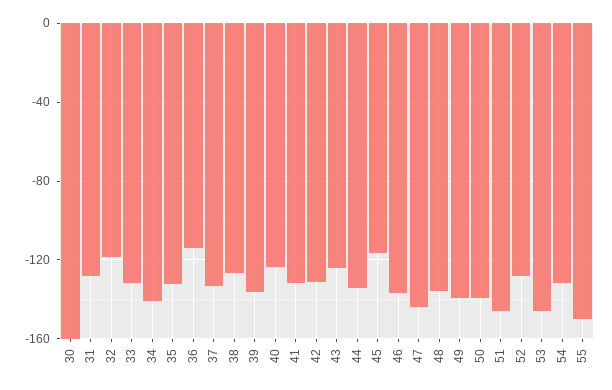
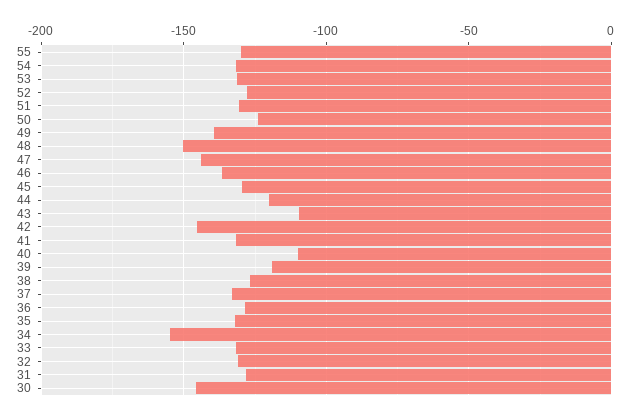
  {
-   "30": -160,
+   "30": -145,
    "31": -130,
-   "32": -120,
+   "32": -130,
    "33": -130,
-   "34": -140,
+   "34": -155,
    "35": -130,
-   "36": -115,
+   "36": -130,
    "37": -135,
    "38": -125,
-   "39": -135,
+   "39": -120,
-   "40": -125,
+   "40": -110,
    "41": -130,
-   "42": -130,
+   "42": -145,
-   "43": -125,
+   "43": -110,
-   "44": -135,
+   "44": -120,
-   "45": -115,
+   "45": -130,
    "46": -135,
    "47": -145,
-   "48": -135,
+   "48": -150,
    "49": -140,
-   "50": -140,
+   "50": -125,
-   "51": -145,
+   "51": -130,
    "52": -130,
-   "53": -145,
+   "53": -130,
    "54": -130,
-   "55": -150
+   "55": -130
  }

